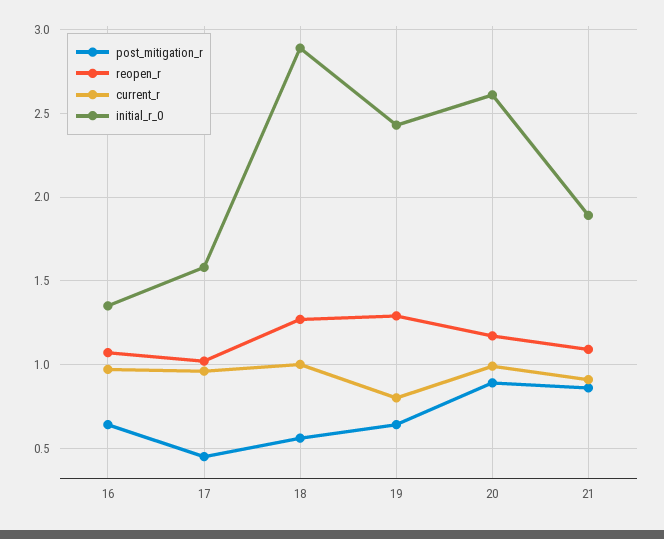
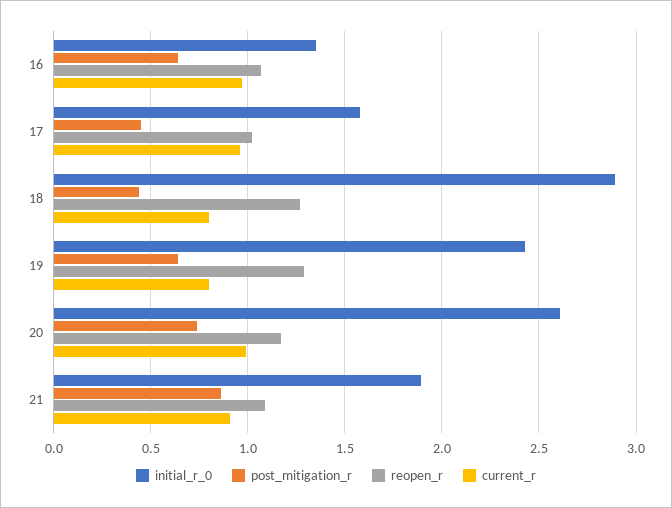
  {
    "post_mitigation_r": {
      "16": 0.65,
      "17": 0.45,
-     "18": 0.55,
+     "18": 0.45,
      "19": 0.65,
-     "20": 0.9,
+     "20": 0.75,
      "21": 0.85
    },
    "reopen_r": {
      "16": 1.05,
      "17": 1,
      "18": 1.25,
      "19": 1.3,
      "20": 1.15,
      "21": 1.1
    },
    "current_r": {
      "16": 0.95,
      "17": 0.95,
-     "18": 1,
+     "18": 0.8,
      "19": 0.8,
      "20": 1,
      "21": 0.9
    },
    "initial_r_0": {
      "16": 1.35,
      "17": 1.6,
      "18": 2.9,
      "19": 2.45,
      "20": 2.6,
      "21": 1.9
    }
  }

